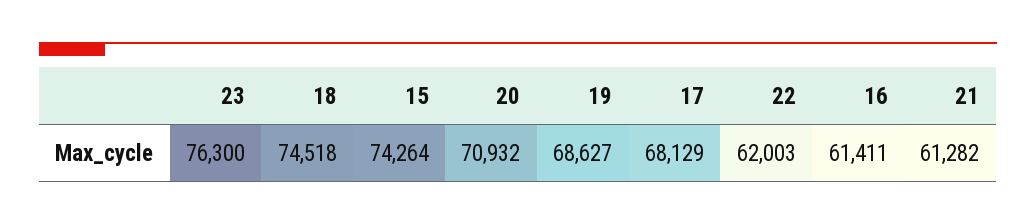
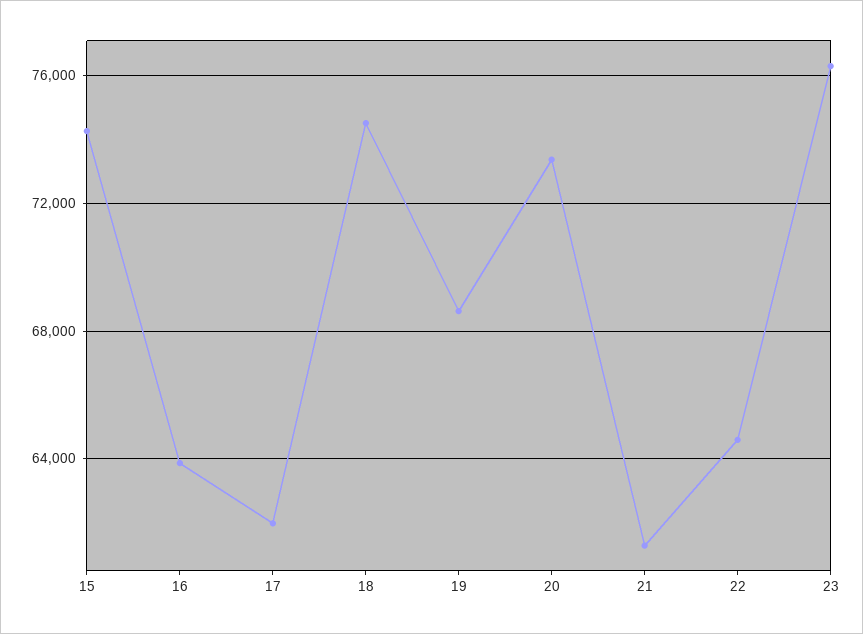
  {
    "23": 76300,
    "18": 74518,
    "15": 74264,
-   "20": 70932,
+   "20": 73500,
    "19": 68627,
-   "17": 68129,
+   "17": 62000,
-   "22": 62003,
+   "22": 64500,
-   "16": 61411,
+   "16": 64000,
    "21": 61282
  }

